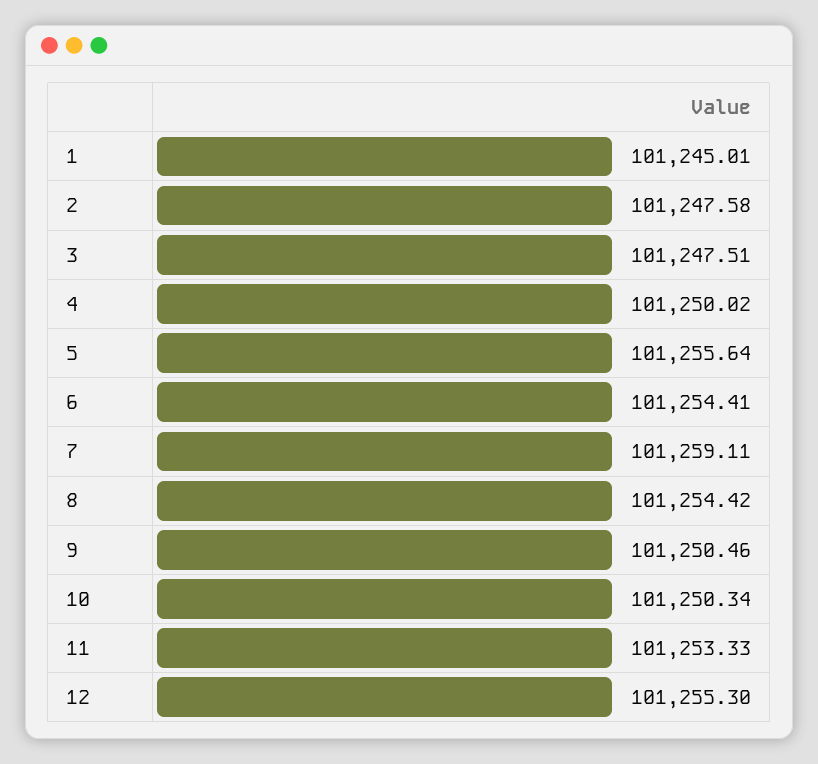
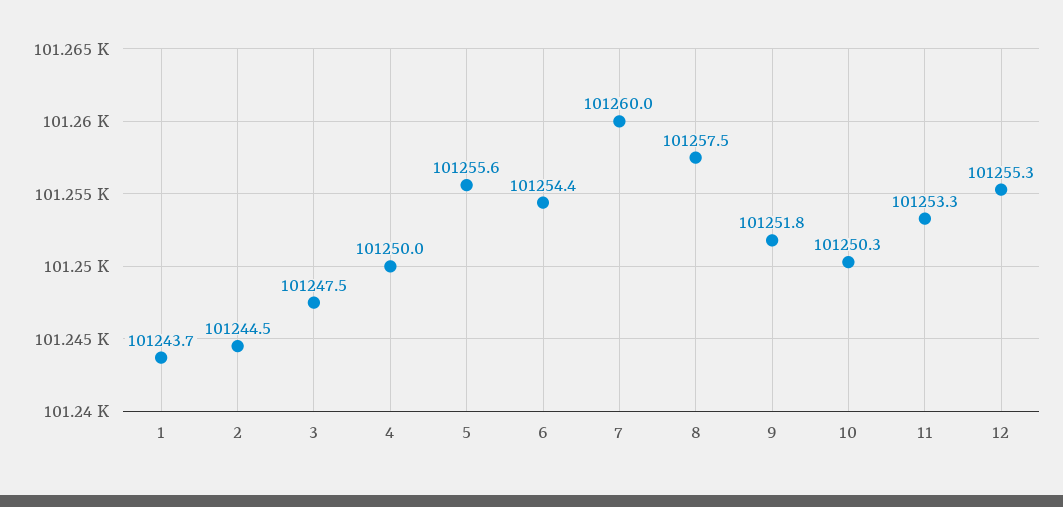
  {
-   "1": 101245.01,
+   "1": 101243.7,
-   "2": 101247.58,
+   "2": 101244.5,
    "3": 101247.51,
    "4": 101250.02,
    "5": 101255.64,
    "6": 101254.41,
-   "7": 101259.11,
+   "7": 101260,
-   "8": 101254.42,
+   "8": 101257.5,
-   "9": 101250.46,
+   "9": 101251.8,
    "10": 101250.34,
    "11": 101253.33,
    "12": 101255.3
  }

